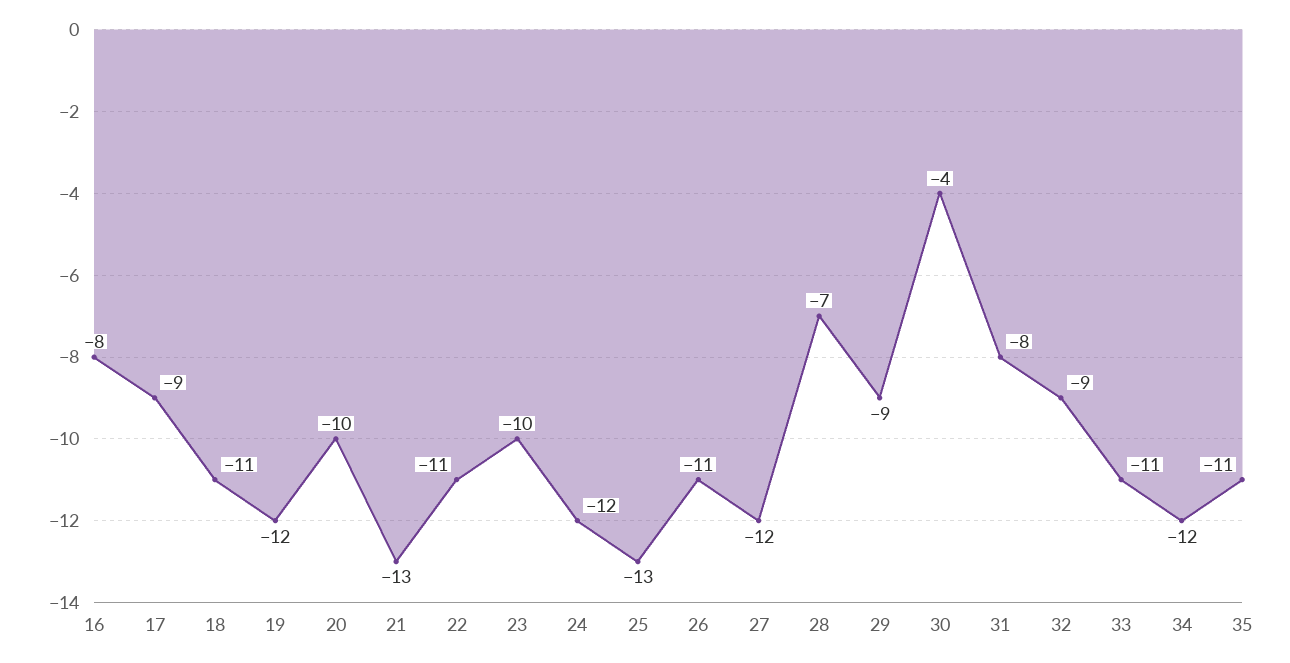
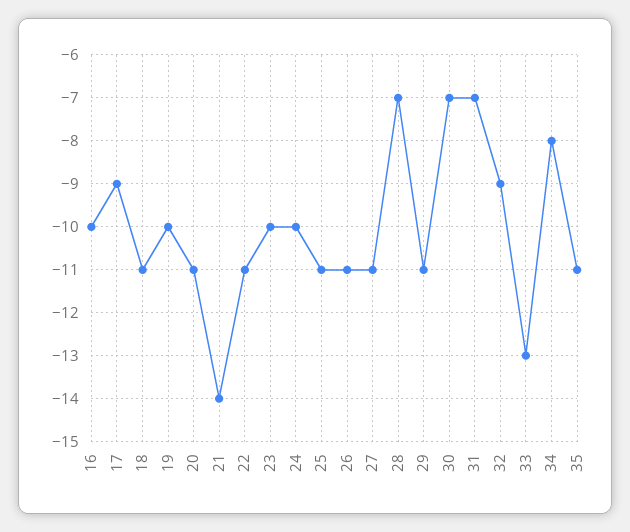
  {
-   "16": -8,
+   "16": -10,
    "17": -9,
    "18": -11,
-   "19": -12,
+   "19": -10,
-   "20": -10,
+   "20": -11,
-   "21": -13,
+   "21": -14,
    "22": -11,
    "23": -10,
-   "24": -12,
+   "24": -10,
-   "25": -13,
+   "25": -11,
    "26": -11,
-   "27": -12,
+   "27": -11,
    "28": -7,
-   "29": -9,
+   "29": -11,
-   "30": -4,
+   "30": -7,
-   "31": -8,
+   "31": -7,
    "32": -9,
-   "33": -11,
+   "33": -13,
-   "34": -12,
+   "34": -8,
    "35": -11
  }

